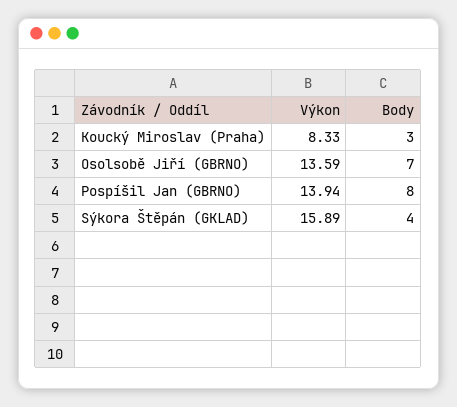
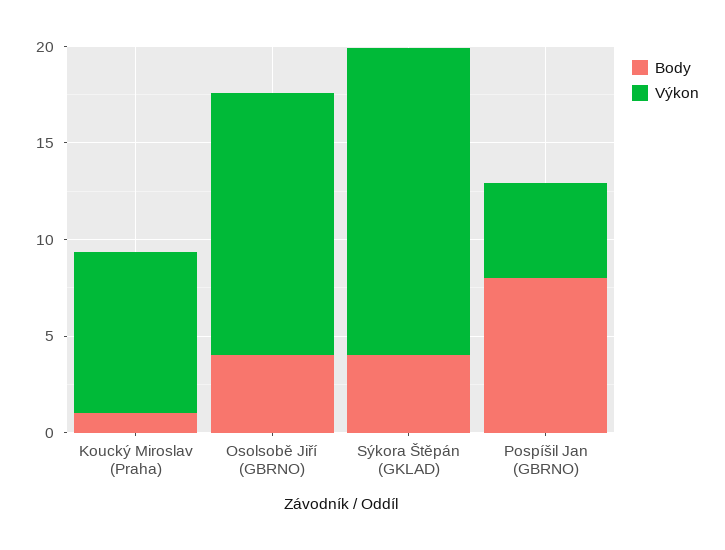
  {
    "Výkon": {
      "Koucký Miroslav (Praha)": 8.33,
      "Osolsobě Jiří (GBRNO)": 13.59,
-     "Pospíšil Jan (GBRNO)": 13.94,
+     "Pospíšil Jan (GBRNO)": 5,
      "Sýkora Štěpán (GKLAD)": 15.89
    },
    "Body": {
-     "Koucký Miroslav (Praha)": 3,
+     "Koucký Miroslav (Praha)": 1,
-     "Osolsobě Jiří (GBRNO)": 7,
+     "Osolsobě Jiří (GBRNO)": 4,
      "Pospíšil Jan (GBRNO)": 8,
      "Sýkora Štěpán (GKLAD)": 4
    }
  }

